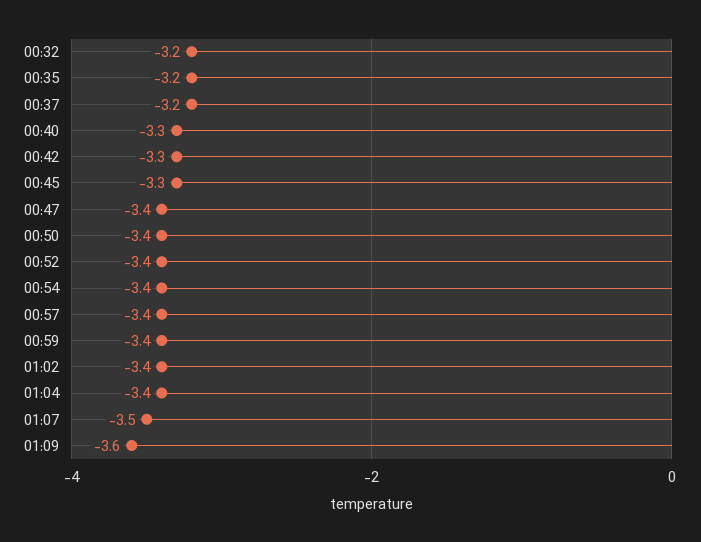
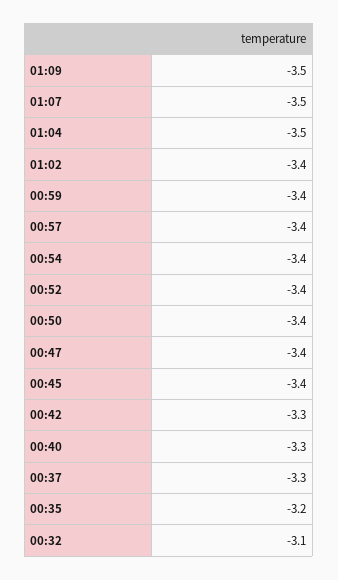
  {
-   "00:32": -3.2,
+   "00:32": -3.1,
    "00:35": -3.2,
-   "00:37": -3.2,
+   "00:37": -3.3,
    "00:40": -3.3,
    "00:42": -3.3,
-   "00:45": -3.3,
+   "00:45": -3.4,
    "00:47": -3.4,
    "00:50": -3.4,
    "00:52": -3.4,
    "00:54": -3.4,
    "00:57": -3.4,
    "00:59": -3.4,
    "01:02": -3.4,
-   "01:04": -3.4,
+   "01:04": -3.5,
    "01:07": -3.5,
-   "01:09": -3.6
+   "01:09": -3.5
  }

